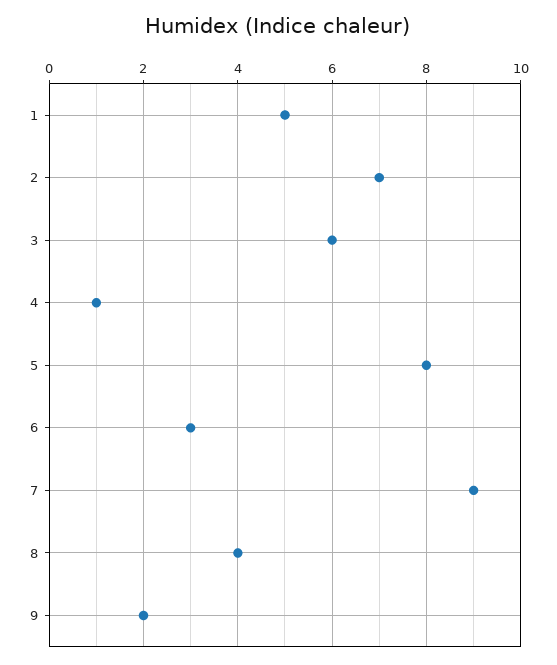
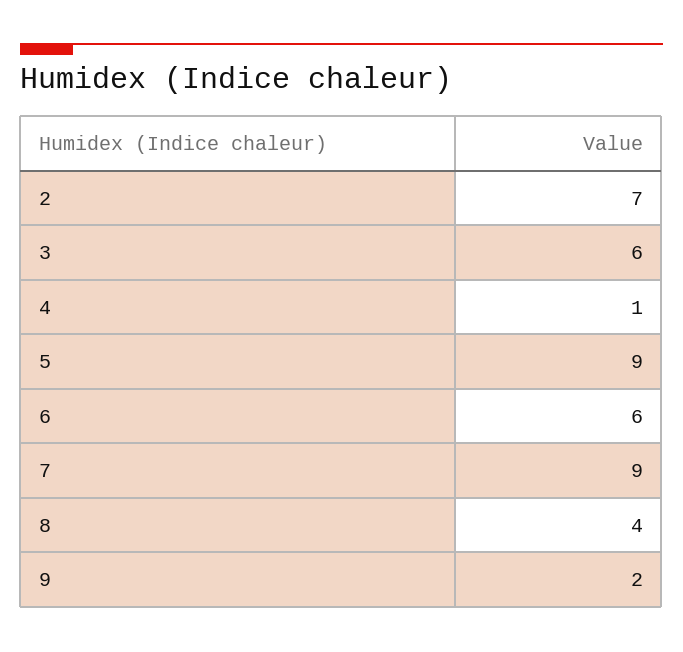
  {
-   "1": 5,
    "2": 7,
    "3": 6,
    "4": 1,
-   "5": 8,
+   "5": 9,
-   "6": 3,
+   "6": 6,
    "7": 9,
    "8": 4,
    "9": 2
  }

